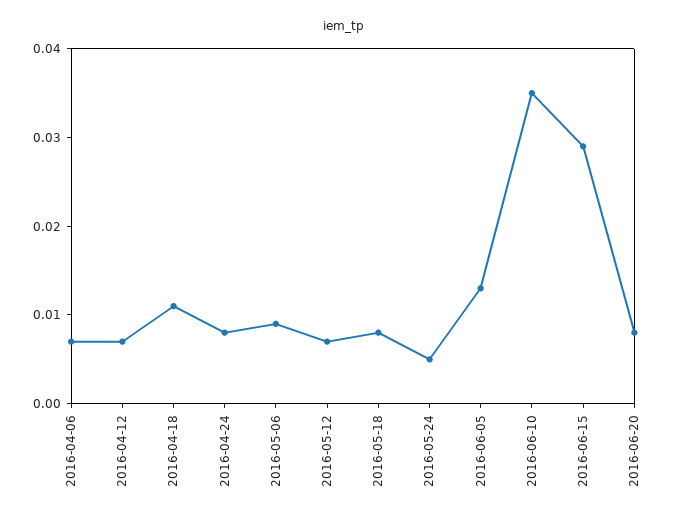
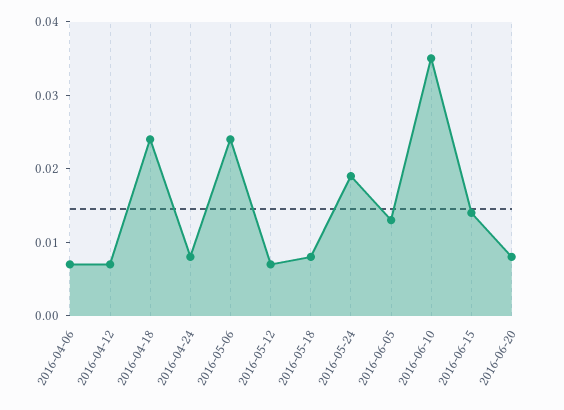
  {
    "2016-04-06": 0.007,
    "2016-04-12": 0.007,
-   "2016-04-18": 0.011,
+   "2016-04-18": 0.025,
    "2016-04-24": 0.008,
-   "2016-05-06": 0.009,
+   "2016-05-06": 0.025,
    "2016-05-12": 0.007,
    "2016-05-18": 0.008,
-   "2016-05-24": 0.005,
+   "2016-05-24": 0.02,
    "2016-06-05": 0.013,
    "2016-06-10": 0.035,
-   "2016-06-15": 0.029,
+   "2016-06-15": 0.015,
    "2016-06-20": 0.008
  }

